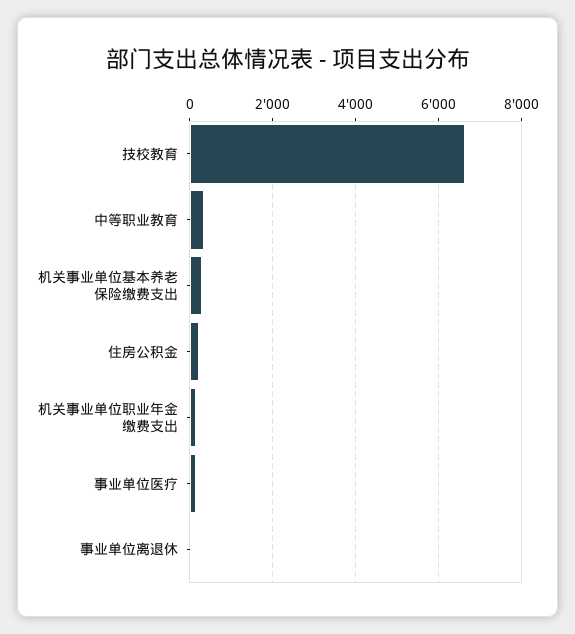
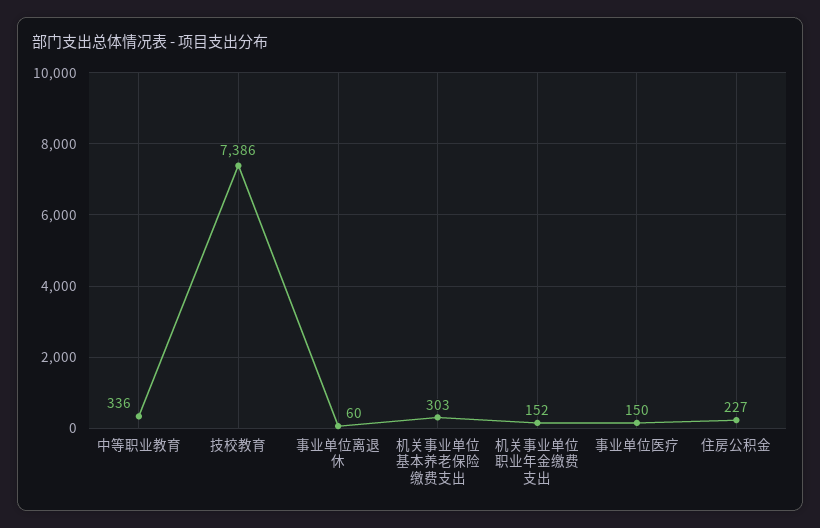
  {
-   "技校教育": 6600,
+   "技校教育": 7386,
    "中等职业教育": 336,
    "机关事业单位基本养老保险缴费支出": 303,
    "住房公积金": 227,
    "机关事业单位职业年金缴费支出": 152,
    "事业单位医疗": 150,
    "事业单位离退休": 60
  }

